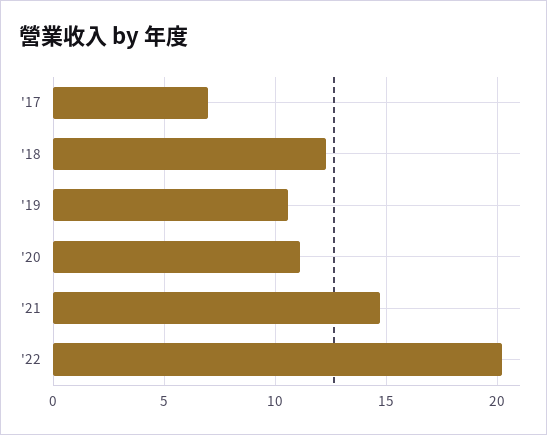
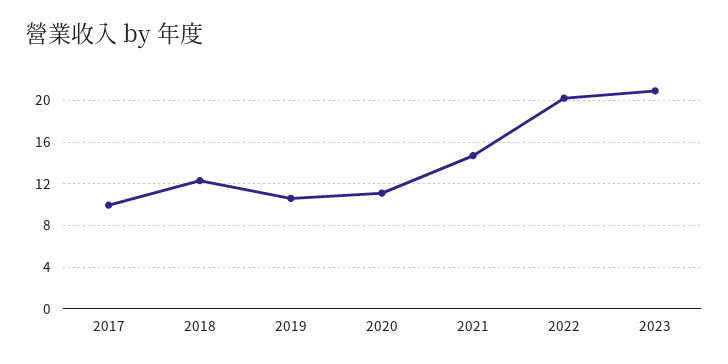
  {
-   "'17": 7,
+   "'17": 10,
    "'18": 12.5,
    "'19": 10.5,
    "'20": 11,
    "'21": 14.5,
-   "'22": 20
+   "'22": 20,
+   "2023": 21
  }

